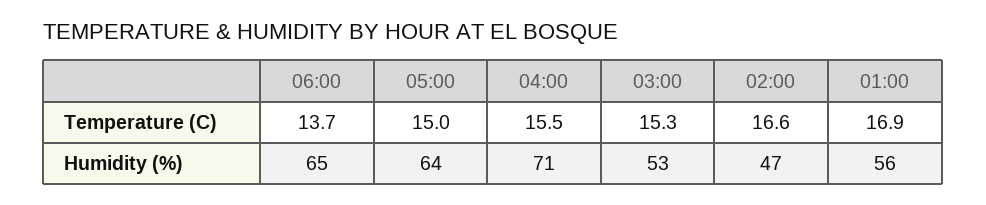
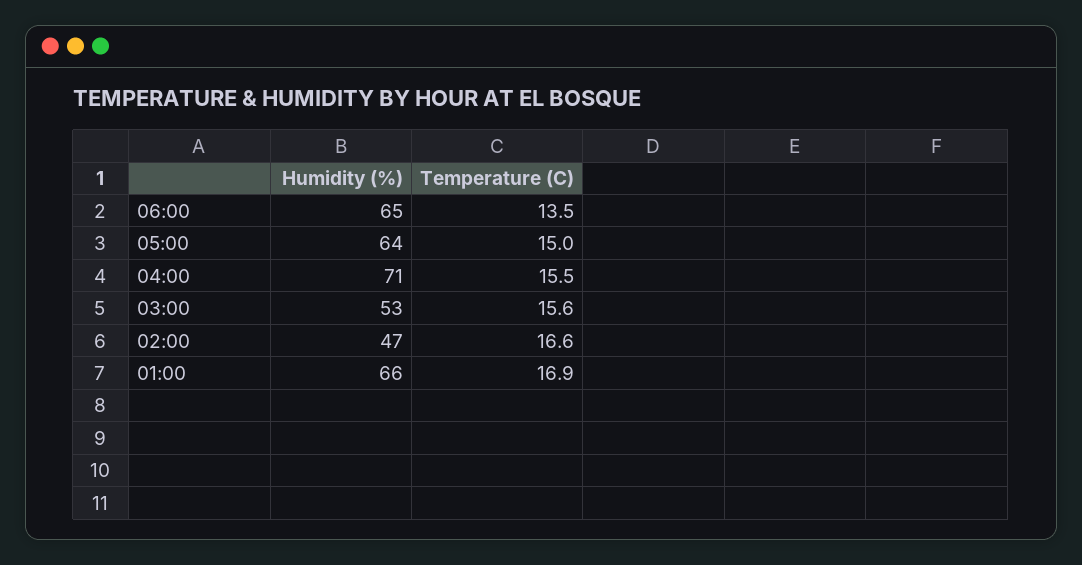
  {
    "06:00": {
-     "Temperature (C)": 13.7,
+     "Temperature (C)": 13.5,
      "Humidity (%)": 65
    },
    "05:00": {
      "Temperature (C)": 15,
      "Humidity (%)": 64
    },
    "04:00": {
      "Temperature (C)": 15.5,
      "Humidity (%)": 71
    },
    "03:00": {
-     "Temperature (C)": 15.3,
+     "Temperature (C)": 15.6,
      "Humidity (%)": 53
    },
    "02:00": {
      "Temperature (C)": 16.6,
      "Humidity (%)": 47
    },
    "01:00": {
      "Temperature (C)": 16.9,
-     "Humidity (%)": 56
+     "Humidity (%)": 66
    }
  }

